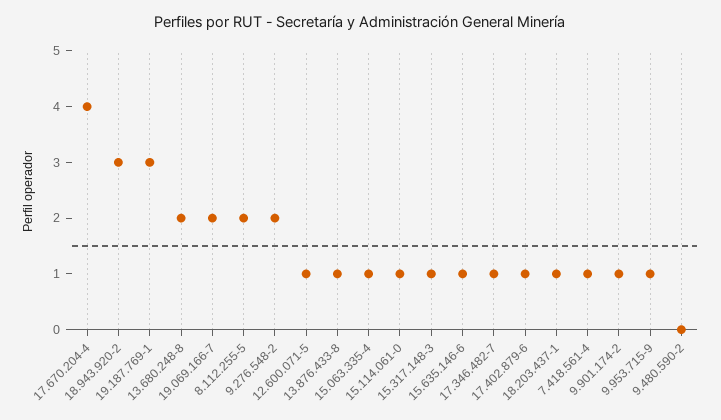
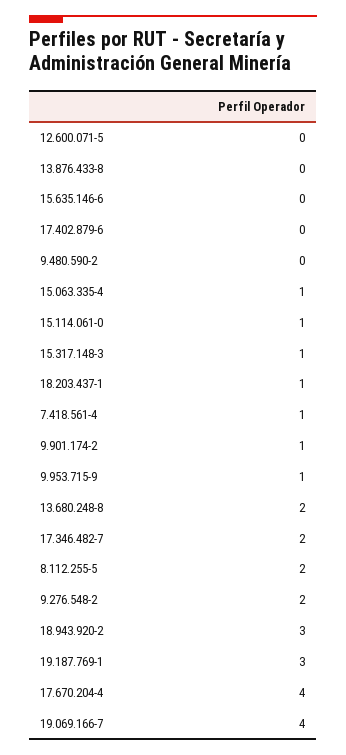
  {
    "17.670.204-4": 4,
    "18.943.920-2": 3,
    "19.187.769-1": 3,
    "13.680.248-8": 2,
-   "19.069.166-7": 2,
+   "19.069.166-7": 4,
    "8.112.255-5": 2,
    "9.276.548-2": 2,
-   "12.600.071-5": 1,
+   "12.600.071-5": 0,
-   "13.876.433-8": 1,
+   "13.876.433-8": 0,
    "15.063.335-4": 1,
    "15.114.061-0": 1,
    "15.317.148-3": 1,
-   "15.635.146-6": 1,
+   "15.635.146-6": 0,
-   "17.346.482-7": 1,
+   "17.346.482-7": 2,
-   "17.402.879-6": 1,
+   "17.402.879-6": 0,
    "18.203.437-1": 1,
    "7.418.561-4": 1,
    "9.901.174-2": 1,
    "9.953.715-9": 1,
    "9.480.590-2": 0
  }

